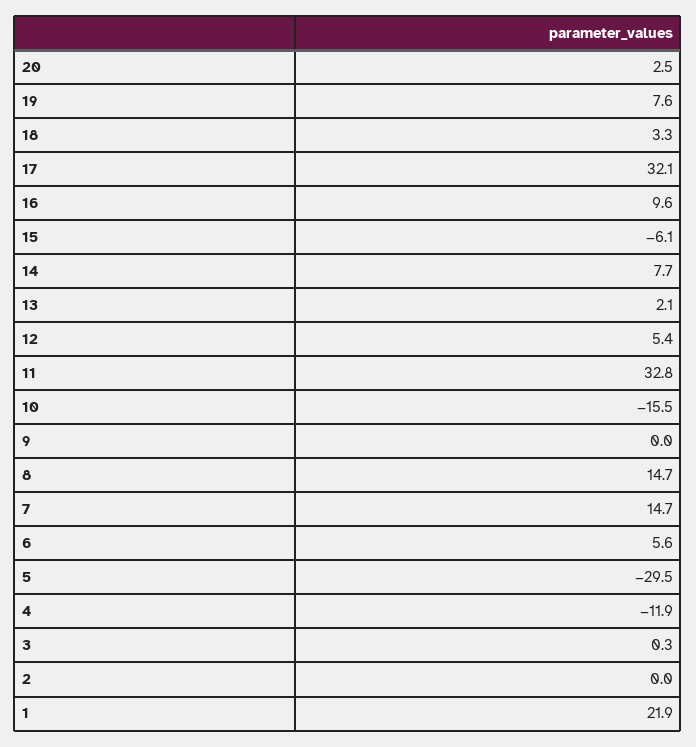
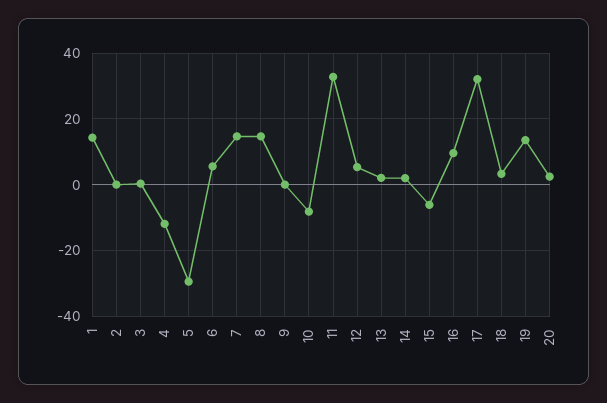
  {
    "20": 2.5,
-   "19": 7.6,
+   "19": 14,
    "18": 3.3,
    "17": 32.1,
    "16": 9.6,
    "15": -6.1,
-   "14": 7.7,
+   "14": 2,
    "13": 2.1,
    "12": 5.4,
    "11": 32.8,
-   "10": -15.5,
+   "10": -8,
    "9": 0,
    "8": 14.7,
    "7": 14.7,
    "6": 5.6,
    "5": -29.5,
    "4": -11.9,
    "3": 0.3,
    "2": 0,
-   "1": 21.9
+   "1": 14
  }

